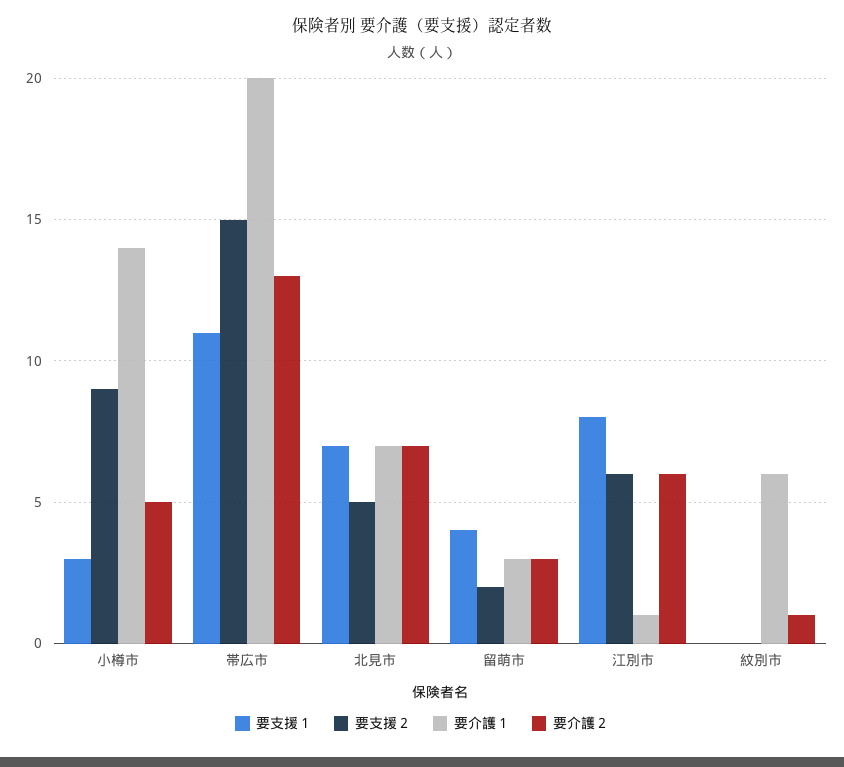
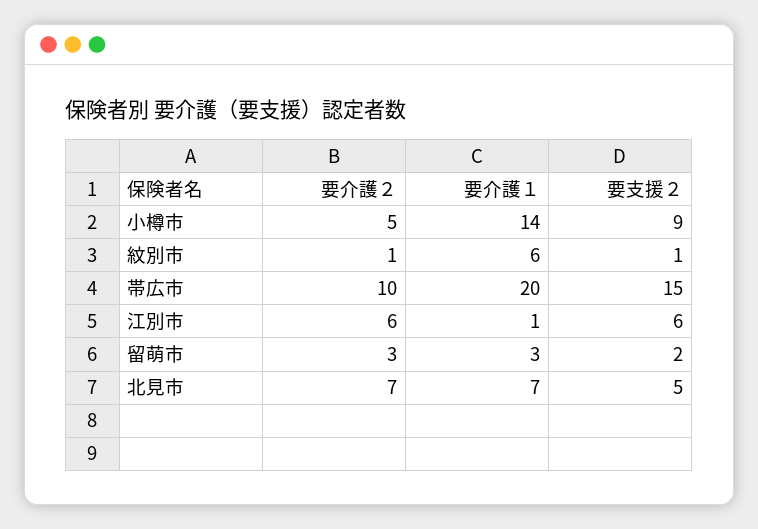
  {
-   "要支援１": {
-     "小樽市": 3,
-     "帯広市": 11,
-     "北見市": 7,
-     "留萌市": 4,
-     "江別市": 8,
-     "紋別市": 0
-   },
    "要支援２": {
      "小樽市": 9,
      "帯広市": 15,
      "北見市": 5,
      "留萌市": 2,
      "江別市": 6,
-     "紋別市": 0
+     "紋別市": 1
    },
    "要介護１": {
      "小樽市": 14,
      "帯広市": 20,
      "北見市": 7,
      "留萌市": 3,
      "江別市": 1,
      "紋別市": 6
    },
    "要介護２": {
      "小樽市": 5,
-     "帯広市": 13,
+     "帯広市": 10,
      "北見市": 7,
      "留萌市": 3,
      "江別市": 6,
      "紋別市": 1
    }
  }

